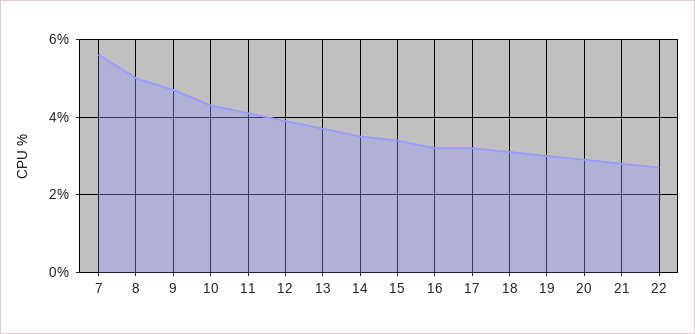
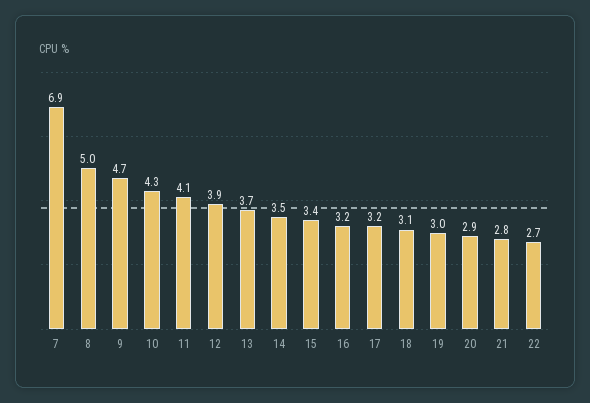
  {
-   "7": 5.5,
+   "7": 6.9,
    "8": 5,
    "9": 4.7,
    "10": 4.3,
    "11": 4.1,
    "12": 3.9,
    "13": 3.7,
    "14": 3.5,
    "15": 3.4,
    "16": 3.2,
    "17": 3.2,
    "18": 3.1,
    "19": 3,
    "20": 2.9,
    "21": 2.8,
    "22": 2.7
  }

